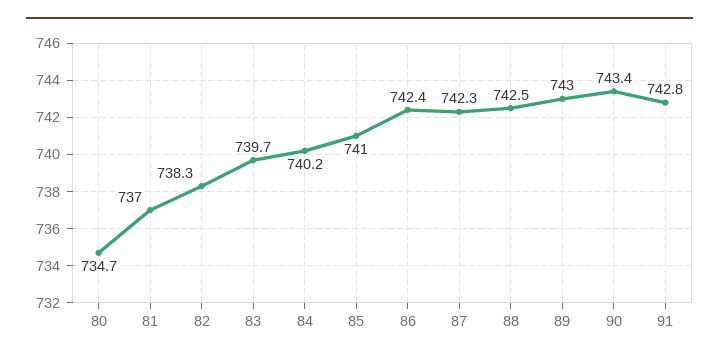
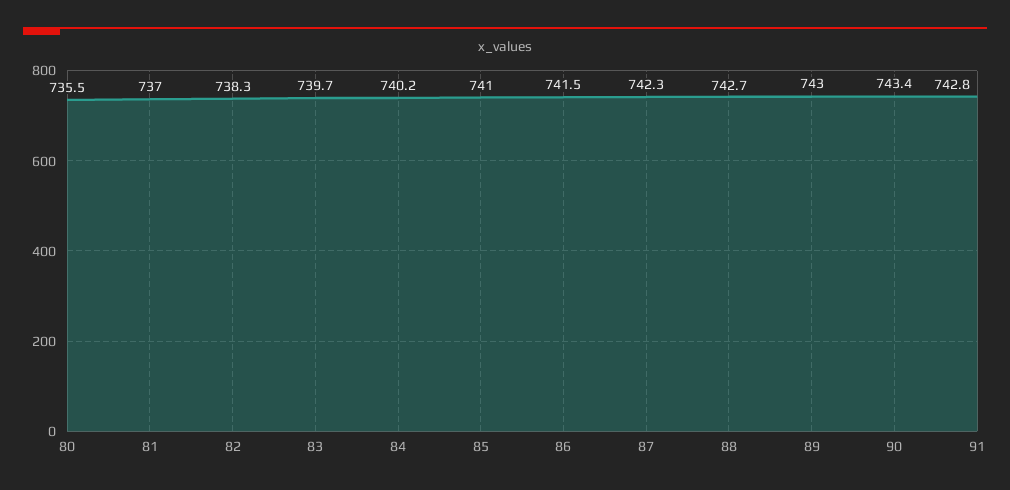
  {
-   "80": 734.7,
+   "80": 735.5,
    "81": 737,
    "82": 738.3,
    "83": 739.7,
    "84": 740.2,
    "85": 741,
-   "86": 742.4,
+   "86": 741.5,
    "87": 742.3,
-   "88": 742.5,
+   "88": 742.7,
    "89": 743,
    "90": 743.4,
    "91": 742.8
  }

